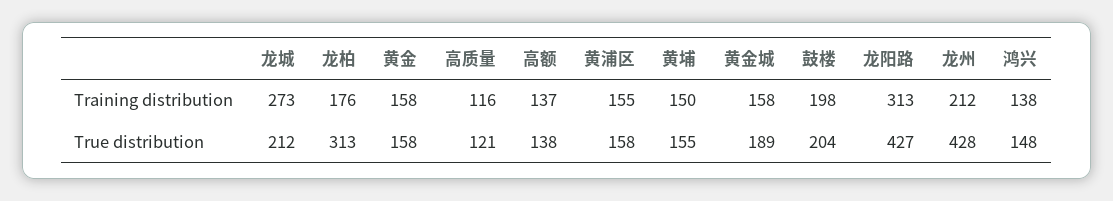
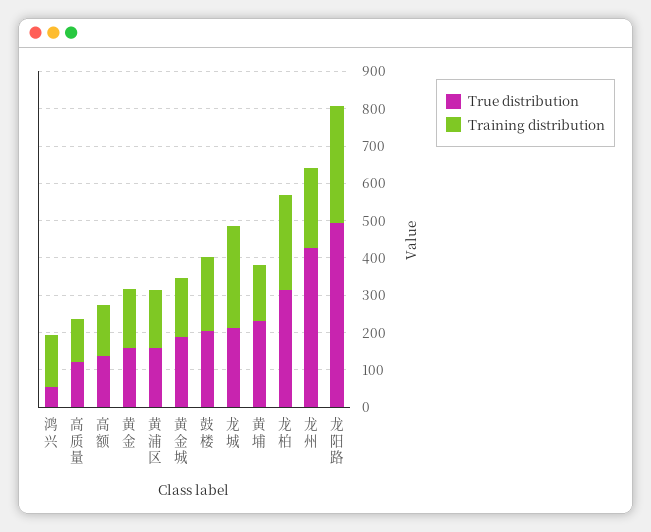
  {
    "Training distribution": {
      "龙城": 273,
-     "龙柏": 176,
+     "龙柏": 250,
      "黄金": 158,
      "高质量": 116,
      "高额": 137,
      "黄浦区": 155,
      "黄埔": 150,
      "黄金城": 158,
      "鼓楼": 198,
      "龙阳路": 313,
      "龙州": 212,
      "鸿兴": 138
    },
    "True distribution": {
      "龙城": 212,
      "龙柏": 313,
      "黄金": 158,
      "高质量": 121,
      "高额": 138,
      "黄浦区": 158,
-     "黄埔": 155,
+     "黄埔": 225,
      "黄金城": 189,
      "鼓楼": 204,
-     "龙阳路": 427,
+     "龙阳路": 500,
      "龙州": 428,
-     "鸿兴": 148
+     "鸿兴": 50
    }
  }

